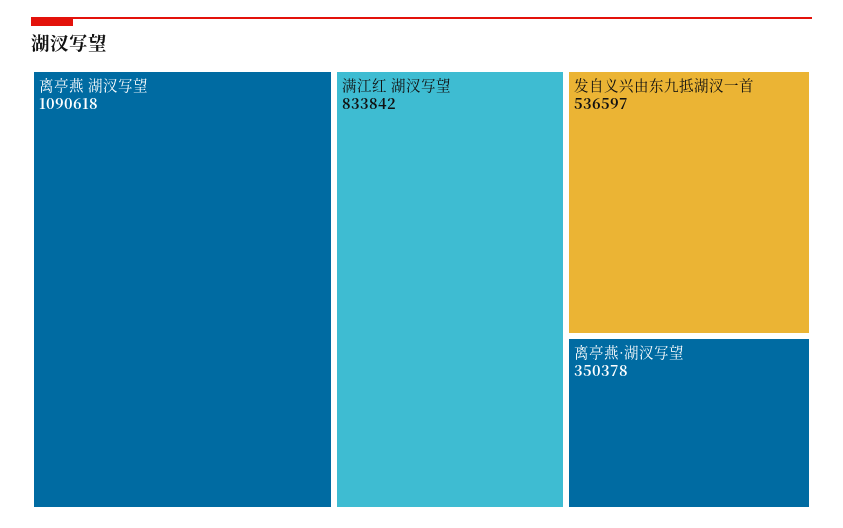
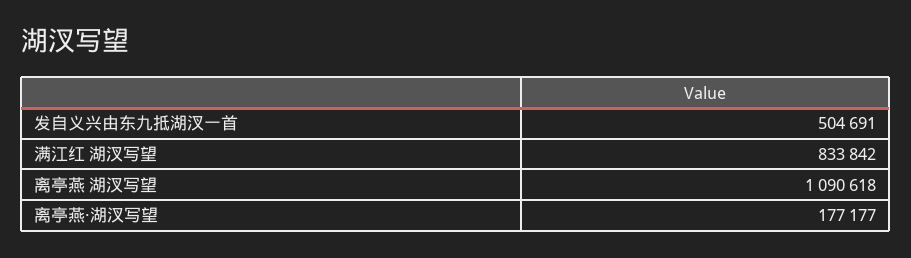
  {
    "离亭燕 湖汊写望": 1090618,
    "满江红 湖汊写望": 833842,
-   "发自义兴由东九抵湖汊一首": 536597,
+   "发自义兴由东九抵湖汊一首": 504691,
-   "离亭燕·湖汊写望": 350378
+   "离亭燕·湖汊写望": 177177
  }

